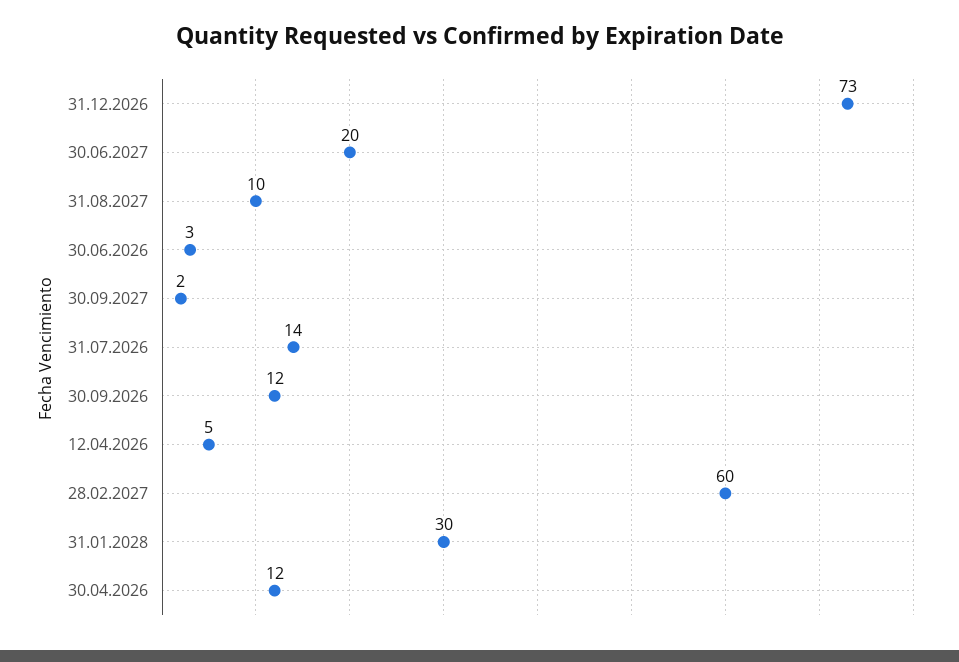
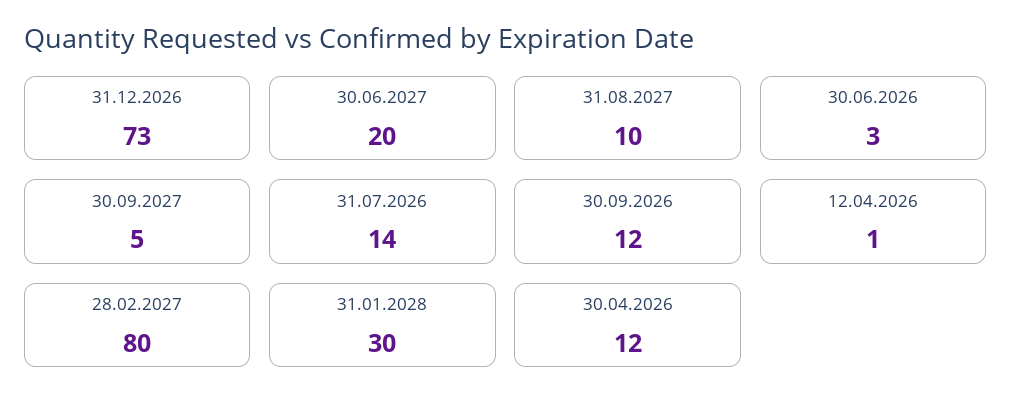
  {
    "31.12.2026": 73,
    "30.06.2027": 20,
    "31.08.2027": 10,
    "30.06.2026": 3,
-   "30.09.2027": 2,
+   "30.09.2027": 5,
    "31.07.2026": 14,
    "30.09.2026": 12,
-   "12.04.2026": 5,
+   "12.04.2026": 1,
-   "28.02.2027": 60,
+   "28.02.2027": 80,
    "31.01.2028": 30,
    "30.04.2026": 12
  }

